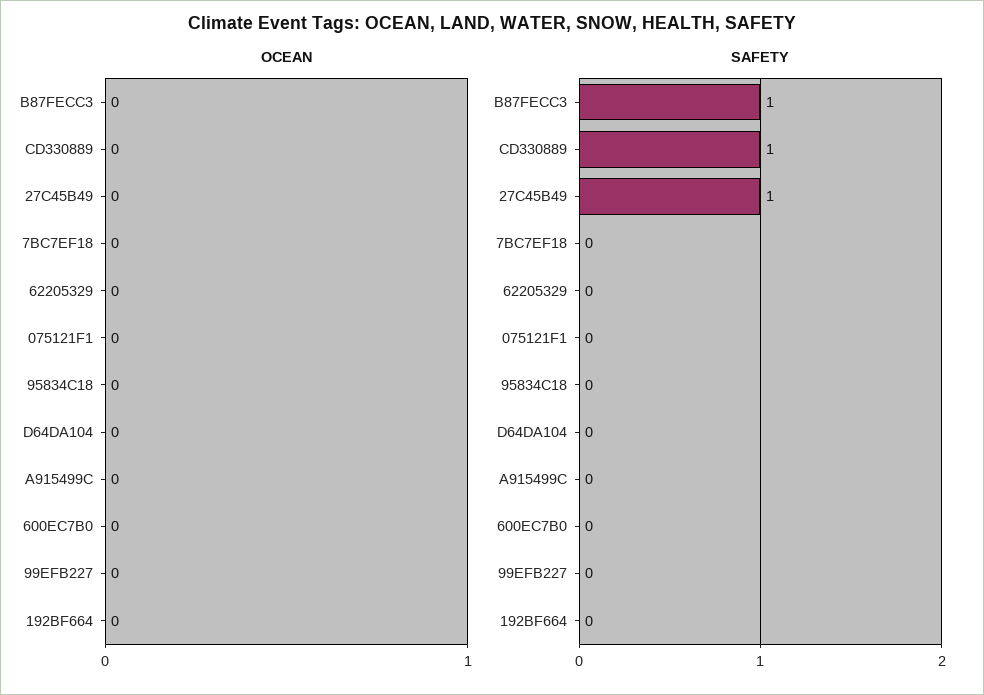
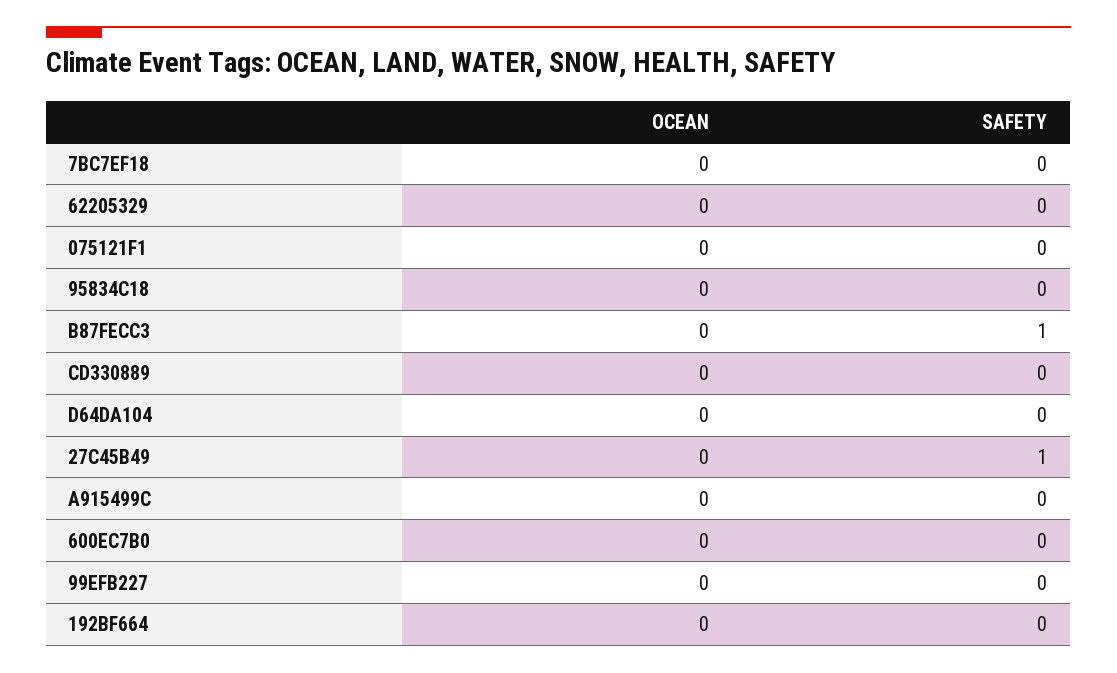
  {
    "OCEAN": {
      "B87FECC3": 0,
      "CD330889": 0,
      "27C45B49": 0,
      "7BC7EF18": 0,
      "62205329": 0,
      "075121F1": 0,
      "95834C18": 0,
      "D64DA104": 0,
      "A915499C": 0,
      "600EC7B0": 0,
      "99EFB227": 0,
      "192BF664": 0
    },
    "SAFETY": {
      "B87FECC3": 1,
-     "CD330889": 1,
+     "CD330889": 0,
      "27C45B49": 1,
      "7BC7EF18": 0,
      "62205329": 0,
      "075121F1": 0,
      "95834C18": 0,
      "D64DA104": 0,
      "A915499C": 0,
      "600EC7B0": 0,
      "99EFB227": 0,
      "192BF664": 0
    }
  }

